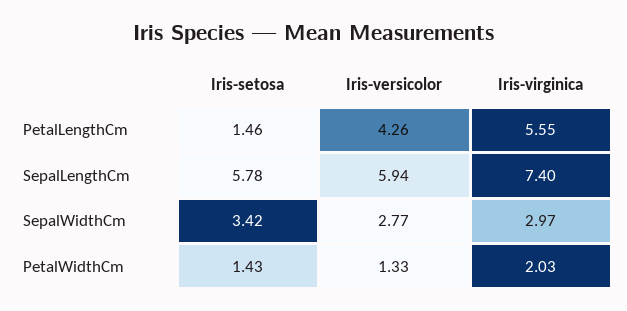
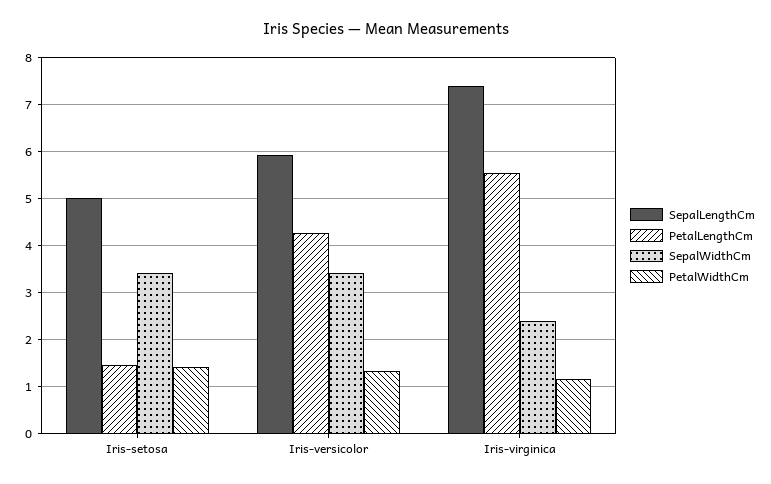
  {
    "PetalLengthCm": {
      "Iris-setosa": 1.46,
      "Iris-versicolor": 4.26,
      "Iris-virginica": 5.55
    },
    "SepalLengthCm": {
-     "Iris-setosa": 5.78,
+     "Iris-setosa": 5,
      "Iris-versicolor": 5.94,
      "Iris-virginica": 7.4
    },
    "SepalWidthCm": {
      "Iris-setosa": 3.42,
-     "Iris-versicolor": 2.77,
+     "Iris-versicolor": 3.4,
-     "Iris-virginica": 2.97
+     "Iris-virginica": 2.4
    },
    "PetalWidthCm": {
      "Iris-setosa": 1.43,
      "Iris-versicolor": 1.33,
-     "Iris-virginica": 2.03
+     "Iris-virginica": 1.2
    }
  }

